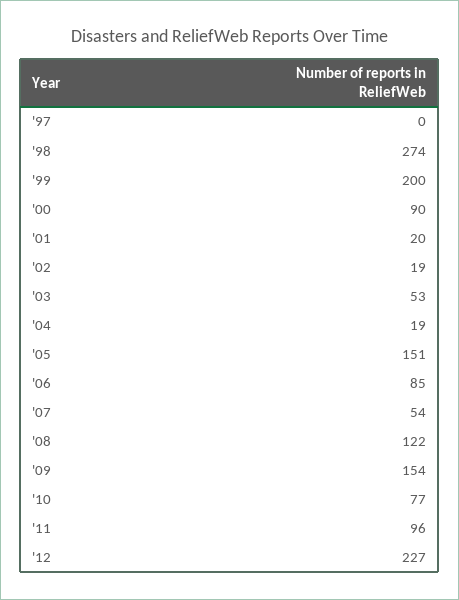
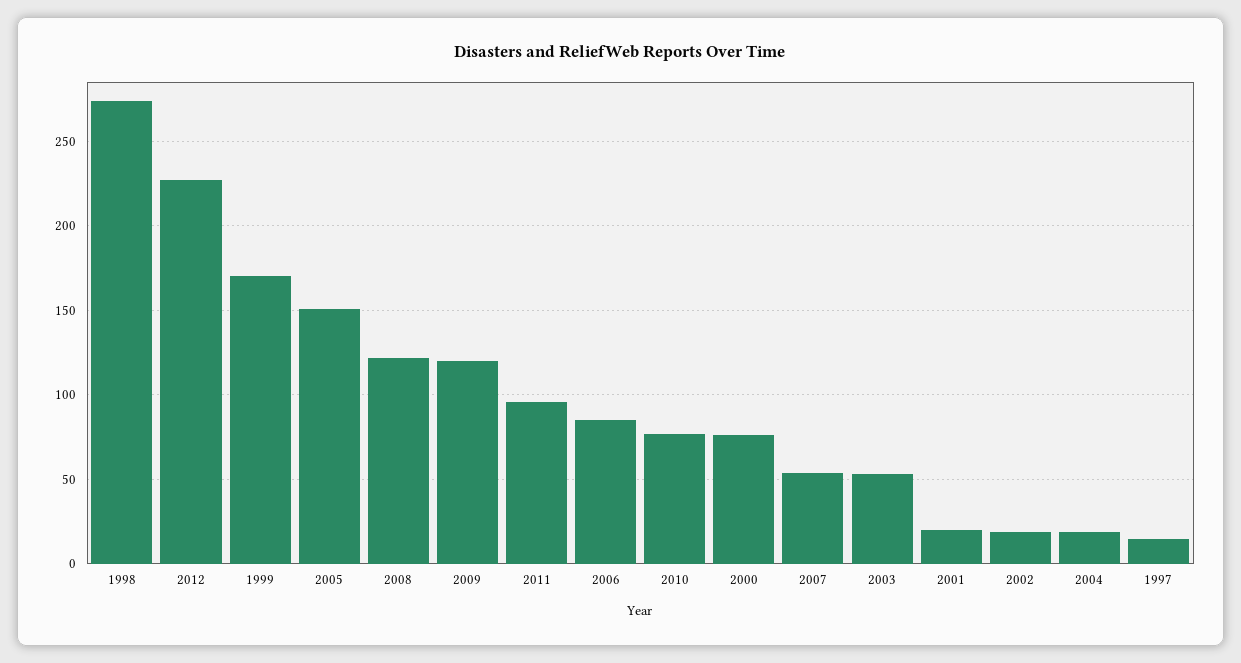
  {
-   "'97": 0,
+   "'97": 15,
    "'98": 274,
-   "'99": 200,
+   "'99": 170,
-   "'00": 90,
+   "'00": 75,
    "'01": 20,
    "'02": 19,
    "'03": 53,
    "'04": 19,
    "'05": 151,
    "'06": 85,
    "'07": 54,
    "'08": 122,
-   "'09": 154,
+   "'09": 120,
    "'10": 77,
    "'11": 96,
    "'12": 227
  }

